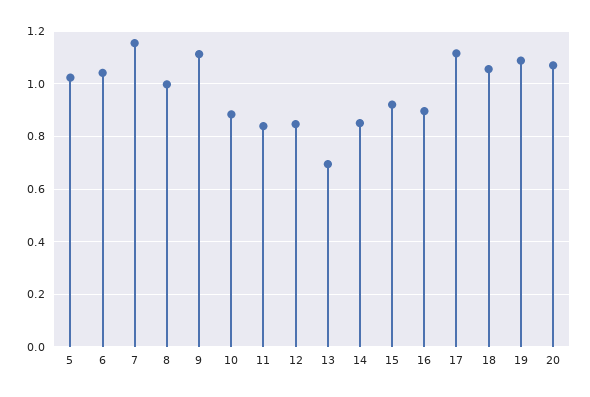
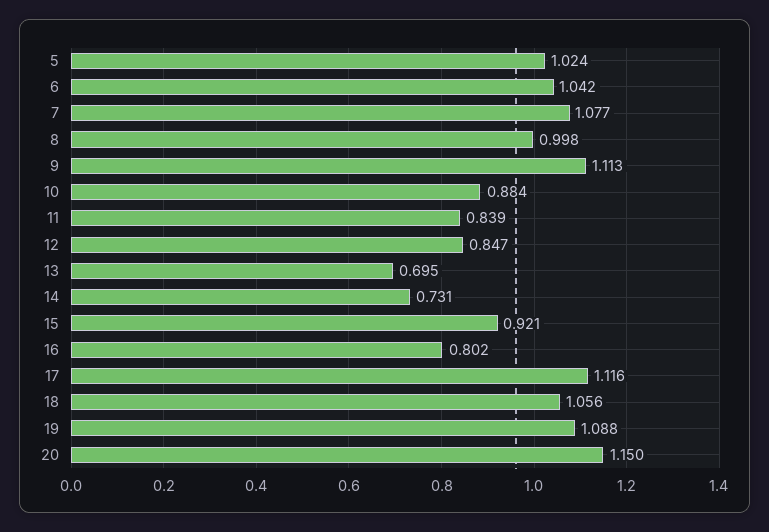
  {
    "5": 1.024,
    "6": 1.042,
-   "7": 1.15,
+   "7": 1.077,
    "8": 0.998,
    "9": 1.113,
    "10": 0.884,
    "11": 0.839,
    "12": 0.847,
    "13": 0.695,
-   "14": 0.85,
+   "14": 0.731,
    "15": 0.921,
-   "16": 0.9,
+   "16": 0.802,
    "17": 1.116,
    "18": 1.056,
    "19": 1.088,
-   "20": 1.075
+   "20": 1.15
  }

